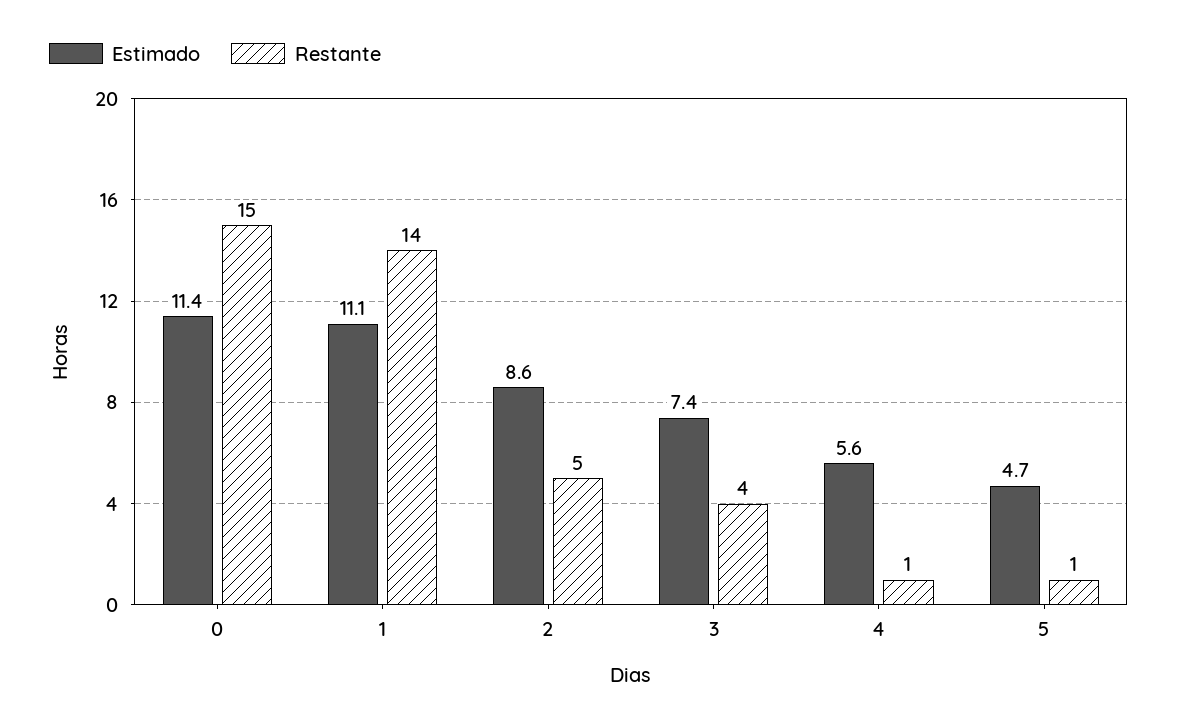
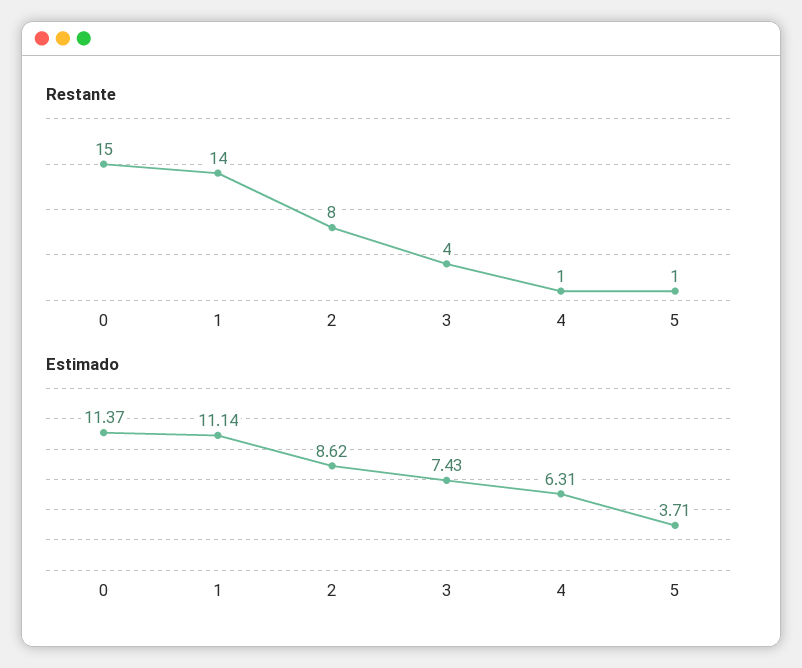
  {
    "Estimado": {
      "0": 11.37,
      "1": 11.14,
      "2": 8.62,
      "3": 7.43,
-     "4": 5.6,
+     "4": 6.31,
-     "5": 4.7
+     "5": 3.71
    },
    "Restante": {
      "0": 15,
      "1": 14,
-     "2": 5,
+     "2": 8,
      "3": 4,
      "4": 1,
      "5": 1
    }
  }

